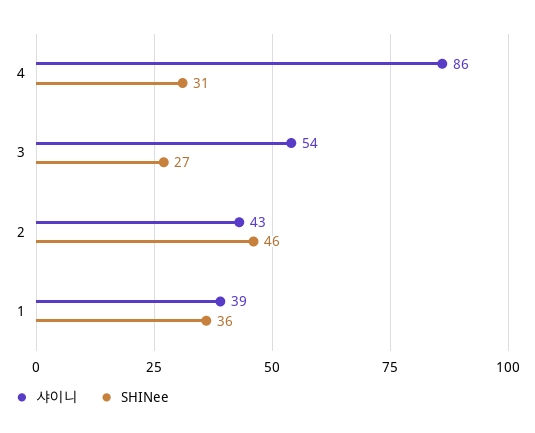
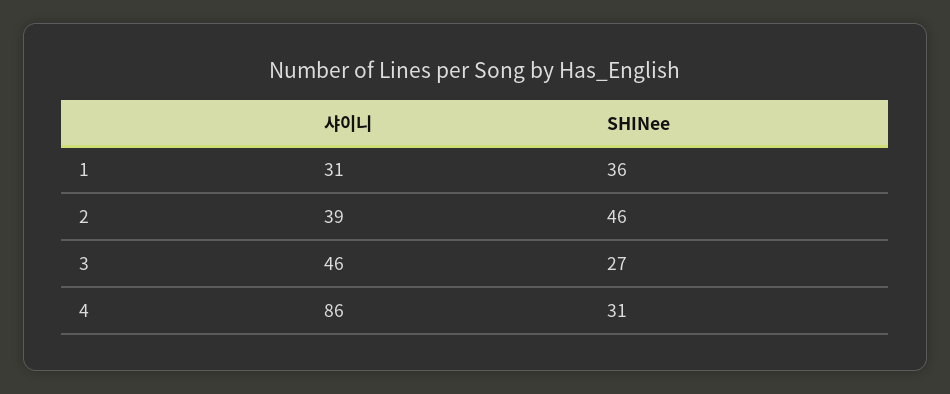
  {
    "샤이니": {
      "4": 86,
-     "3": 54,
+     "3": 46,
-     "2": 43,
+     "2": 39,
-     "1": 39
+     "1": 31
    },
    "SHINee": {
      "4": 31,
      "3": 27,
      "2": 46,
      "1": 36
    }
  }

